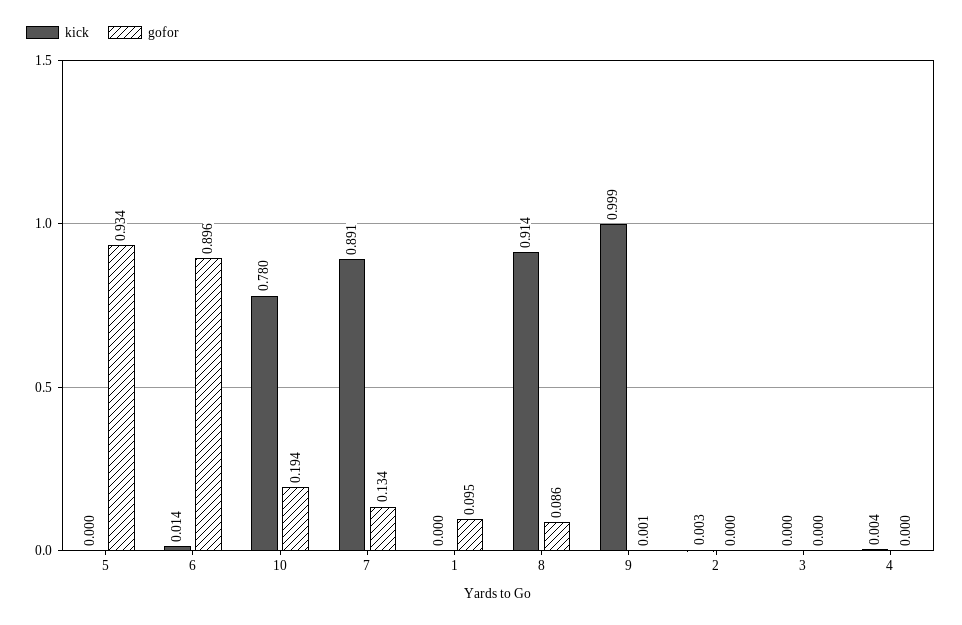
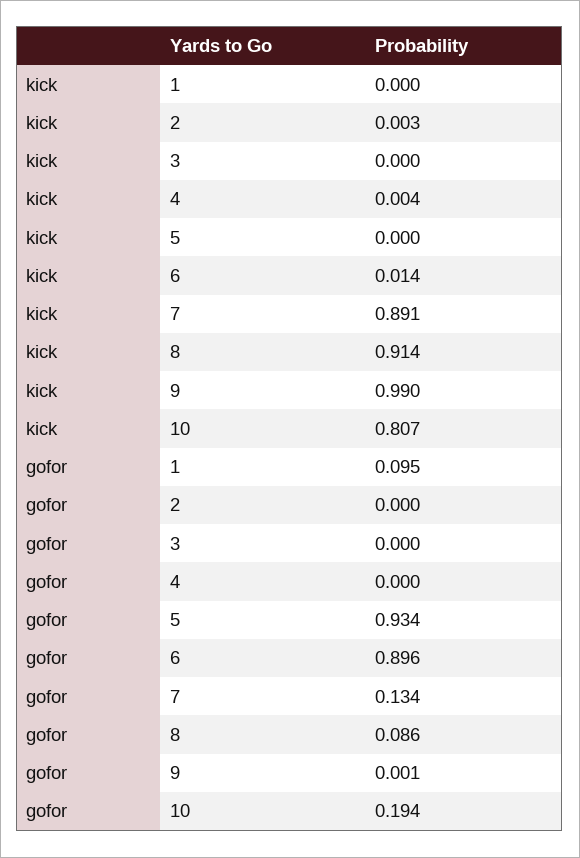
  {
    "kick": {
      "5": 0,
      "6": 0.014,
-     "10": 0.78,
+     "10": 0.807,
      "7": 0.891,
      "1": 0,
      "8": 0.914,
-     "9": 0.999,
+     "9": 0.99,
      "2": 0.003,
      "3": 0,
      "4": 0.004
    },
    "gofor": {
      "5": 0.934,
      "6": 0.896,
      "10": 0.194,
      "7": 0.134,
      "1": 0.095,
      "8": 0.086,
      "9": 0.001,
      "2": 0,
      "3": 0,
      "4": 0
    }
  }

